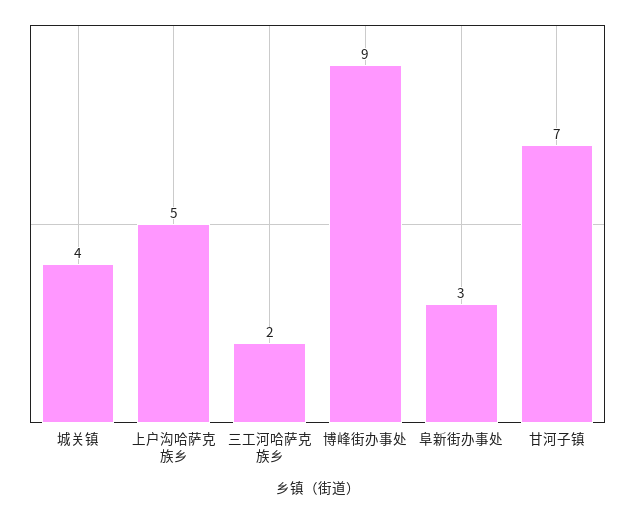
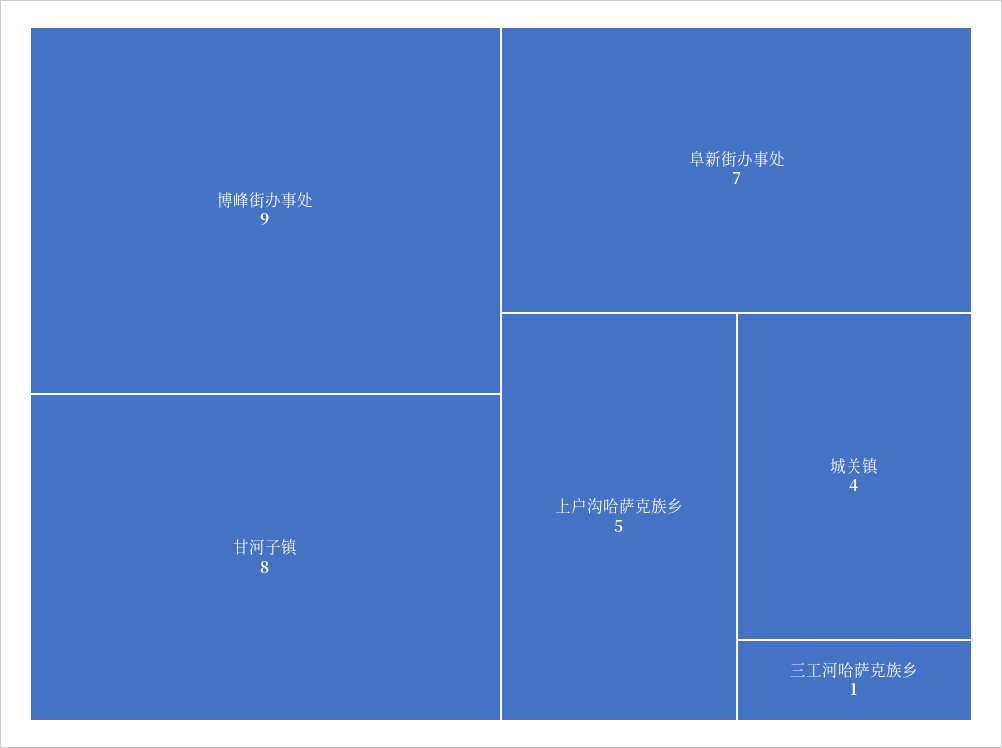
  {
    "城关镇": 4,
    "上户沟哈萨克族乡": 5,
-   "三工河哈萨克族乡": 2,
+   "三工河哈萨克族乡": 1,
    "博峰街办事处": 9,
-   "阜新街办事处": 3,
+   "阜新街办事处": 7,
-   "甘河子镇": 7
+   "甘河子镇": 8
  }

